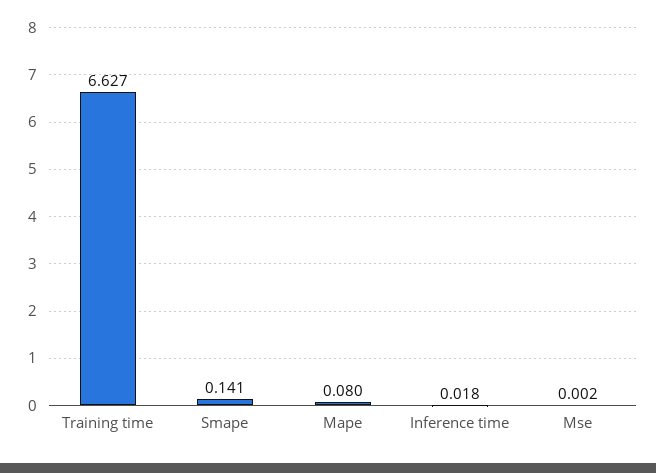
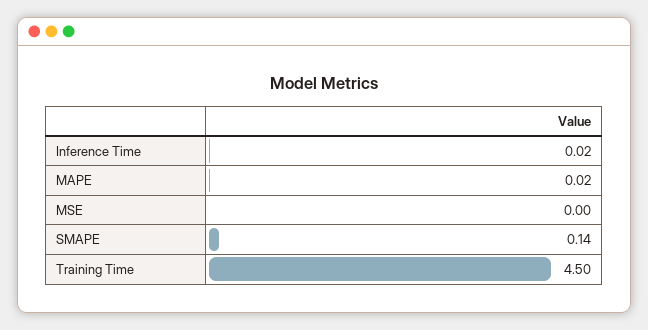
  {
-   "Training time": 6.627,
+   "Training time": 4.5,
    "Smape": 0.141,
-   "Mape": 0.08,
+   "Mape": 0.02,
    "Inference time": 0.018,
    "Mse": 0.002
  }

